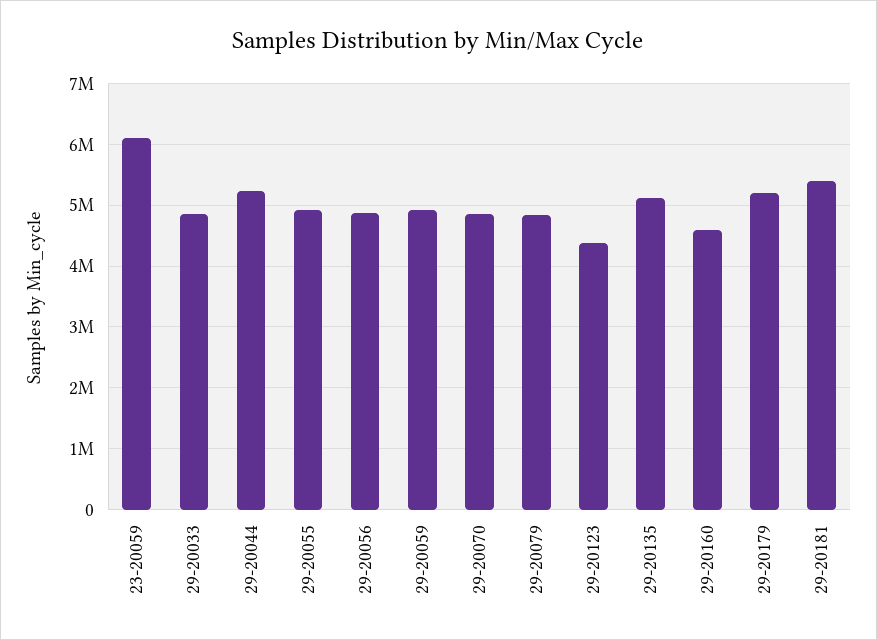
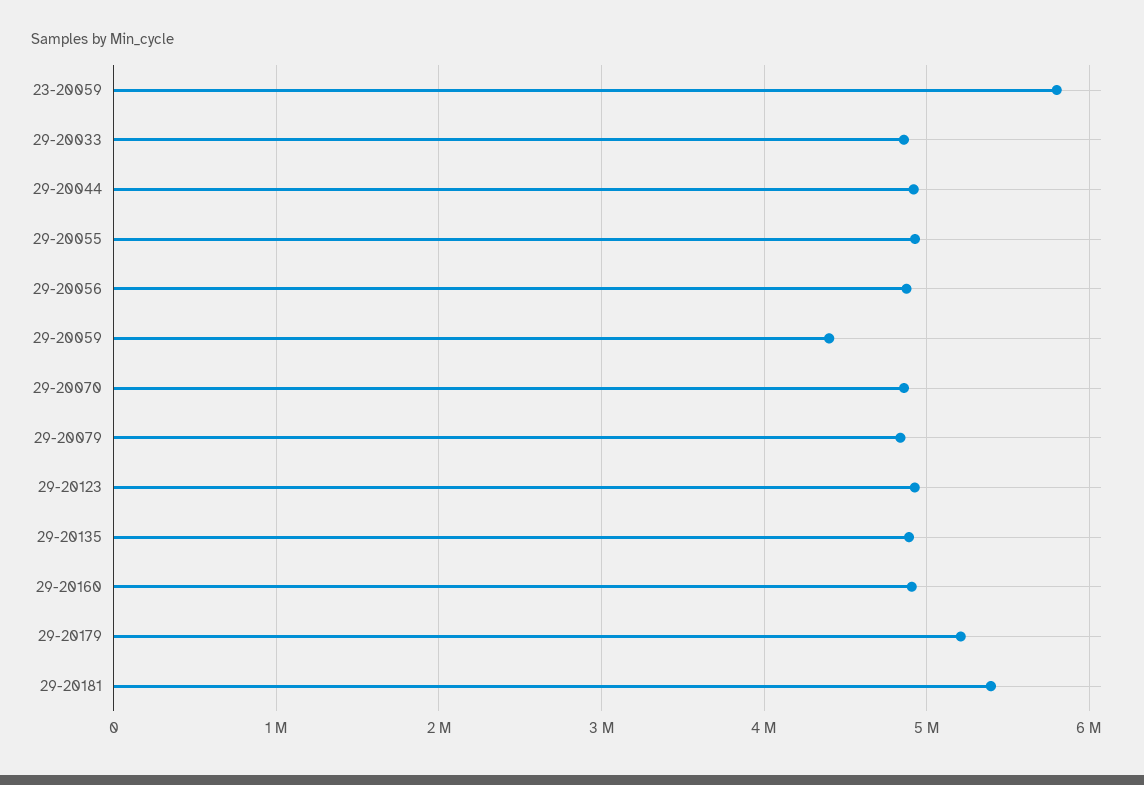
  {
-   "23-20059": 6100000,
+   "23-20059": 5800000,
    "29-20033": 4900000,
-   "29-20044": 5200000,
+   "29-20044": 4900000,
    "29-20055": 4900000,
    "29-20056": 4900000,
-   "29-20059": 4900000,
+   "29-20059": 4400000,
    "29-20070": 4900000,
    "29-20079": 4800000,
-   "29-20123": 4400000,
+   "29-20123": 4900000,
-   "29-20135": 5100000,
+   "29-20135": 4900000,
-   "29-20160": 4600000,
+   "29-20160": 4900000,
    "29-20179": 5200000,
    "29-20181": 5400000
  }

